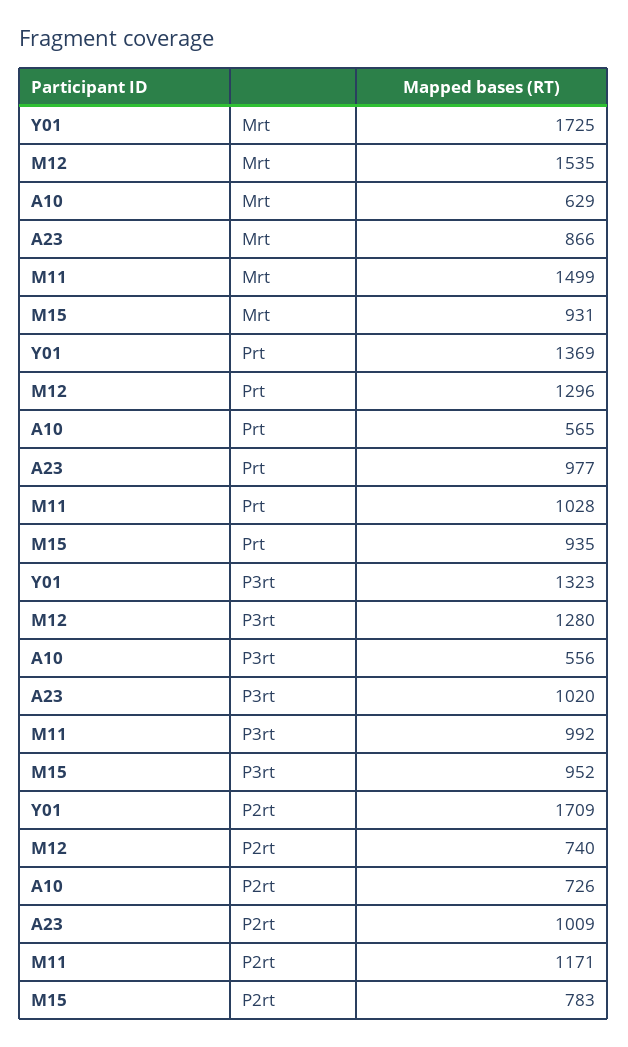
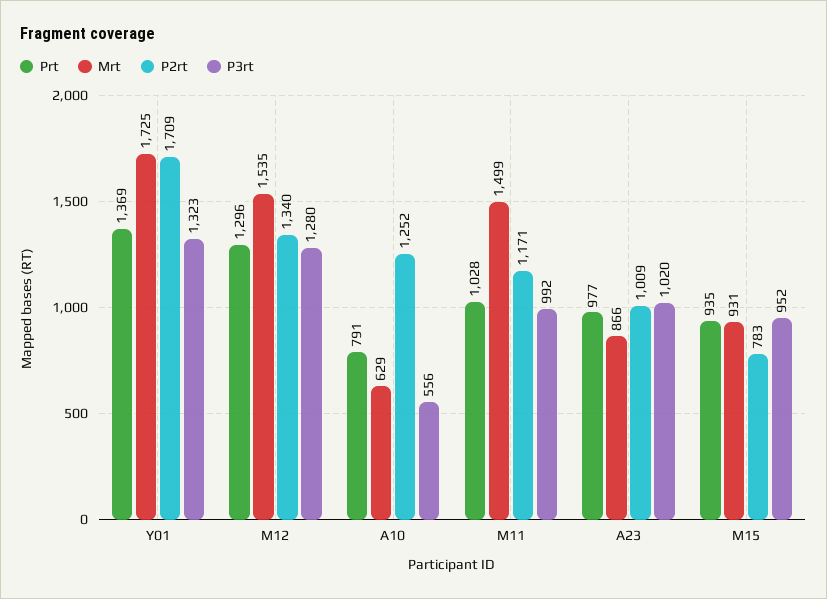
  {
    "Mrt": {
      "Y01": 1725,
      "M12": 1535,
      "A10": 629,
      "A23": 866,
      "M11": 1499,
      "M15": 931
    },
    "Prt": {
      "Y01": 1369,
      "M12": 1296,
-     "A10": 565,
+     "A10": 791,
      "A23": 977,
      "M11": 1028,
      "M15": 935
    },
    "P3rt": {
      "Y01": 1323,
      "M12": 1280,
      "A10": 556,
      "A23": 1020,
      "M11": 992,
      "M15": 952
    },
    "P2rt": {
      "Y01": 1709,
-     "M12": 740,
+     "M12": 1340,
-     "A10": 726,
+     "A10": 1252,
      "A23": 1009,
      "M11": 1171,
      "M15": 783
    }
  }

